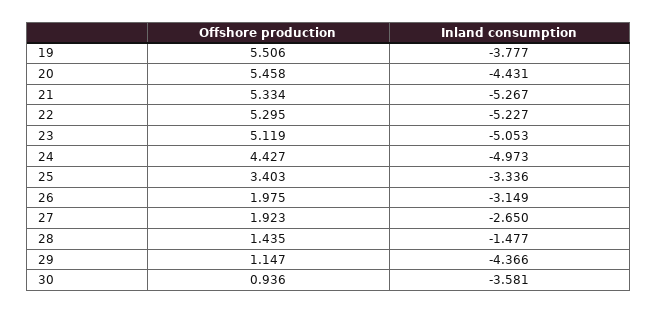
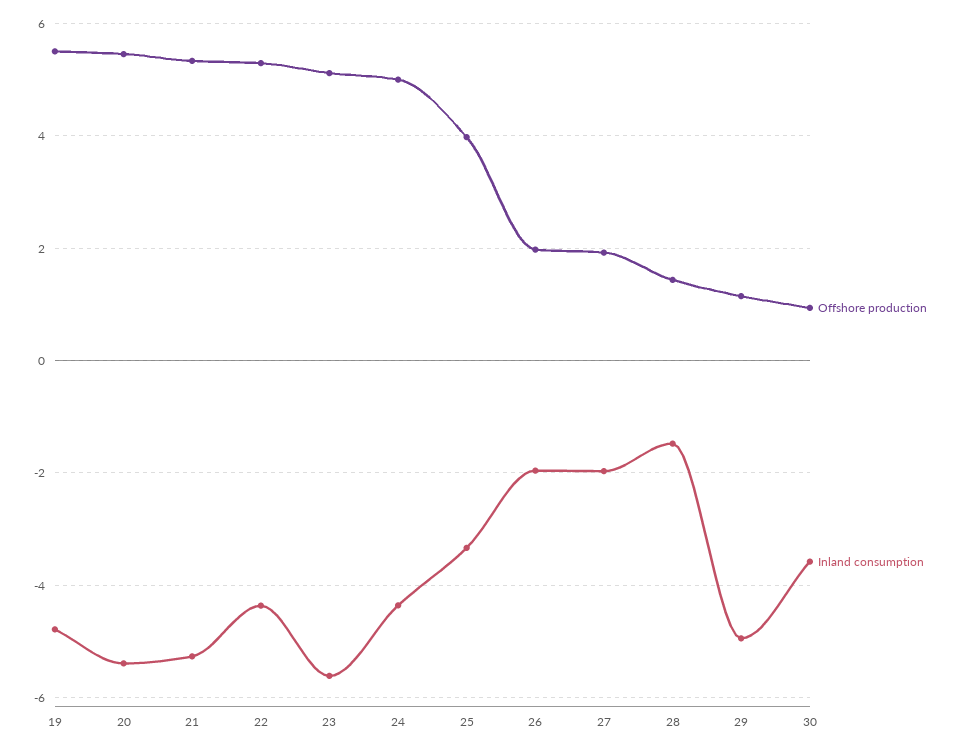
  {
    "Offshore production": {
      "19": 5.506,
      "20": 5.458,
      "21": 5.334,
      "22": 5.295,
      "23": 5.119,
-     "24": 4.427,
+     "24": 5,
-     "25": 3.403,
+     "25": 4,
      "26": 1.975,
      "27": 1.923,
      "28": 1.435,
      "29": 1.147,
      "30": 0.936
    },
    "Inland consumption": {
-     "19": -3.777,
+     "19": -4.8,
-     "20": -4.431,
+     "20": -5.4,
      "21": -5.267,
-     "22": -5.227,
+     "22": -4.4,
-     "23": -5.053,
+     "23": -5.6,
-     "24": -4.973,
+     "24": -4.4,
      "25": -3.336,
-     "26": -3.149,
+     "26": -2,
-     "27": -2.65,
+     "27": -2,
      "28": -1.477,
-     "29": -4.366,
+     "29": -5,
      "30": -3.581
    }
  }

